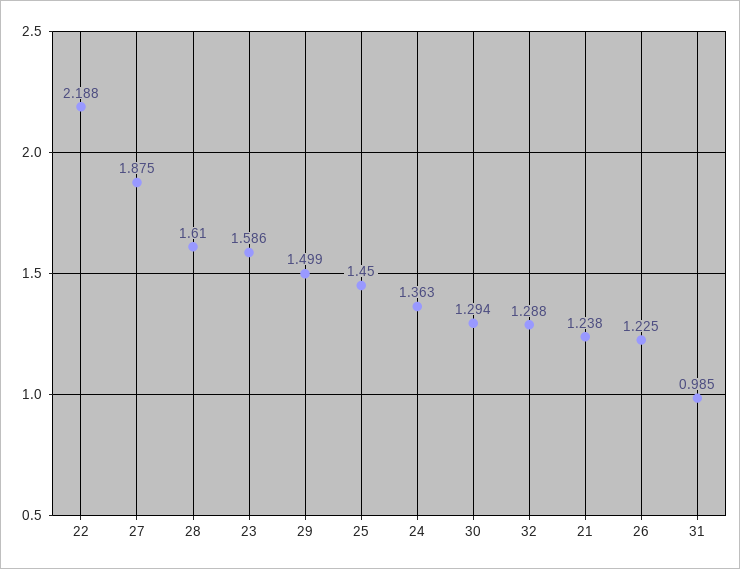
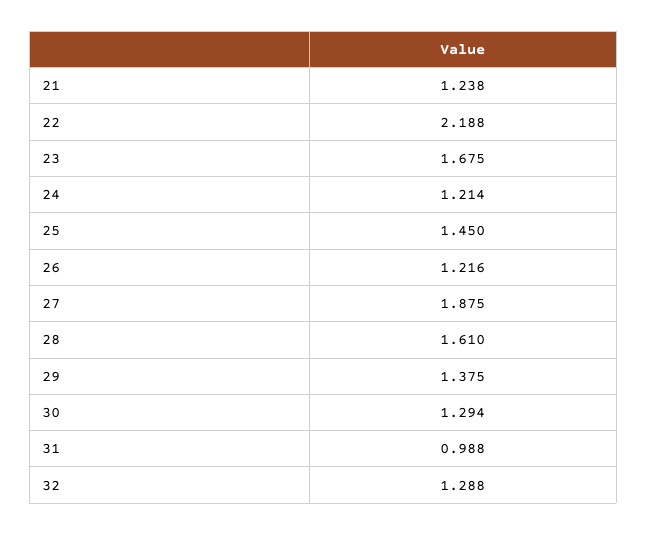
  {
    "22": 2.188,
    "27": 1.875,
    "28": 1.61,
-   "23": 1.586,
+   "23": 1.675,
-   "29": 1.499,
+   "29": 1.375,
    "25": 1.45,
-   "24": 1.363,
+   "24": 1.214,
    "30": 1.294,
    "32": 1.288,
    "21": 1.238,
-   "26": 1.225,
+   "26": 1.216,
-   "31": 0.985
+   "31": 0.988
  }

